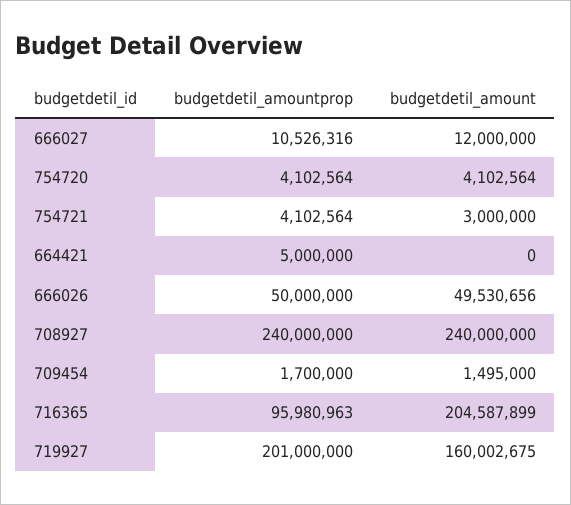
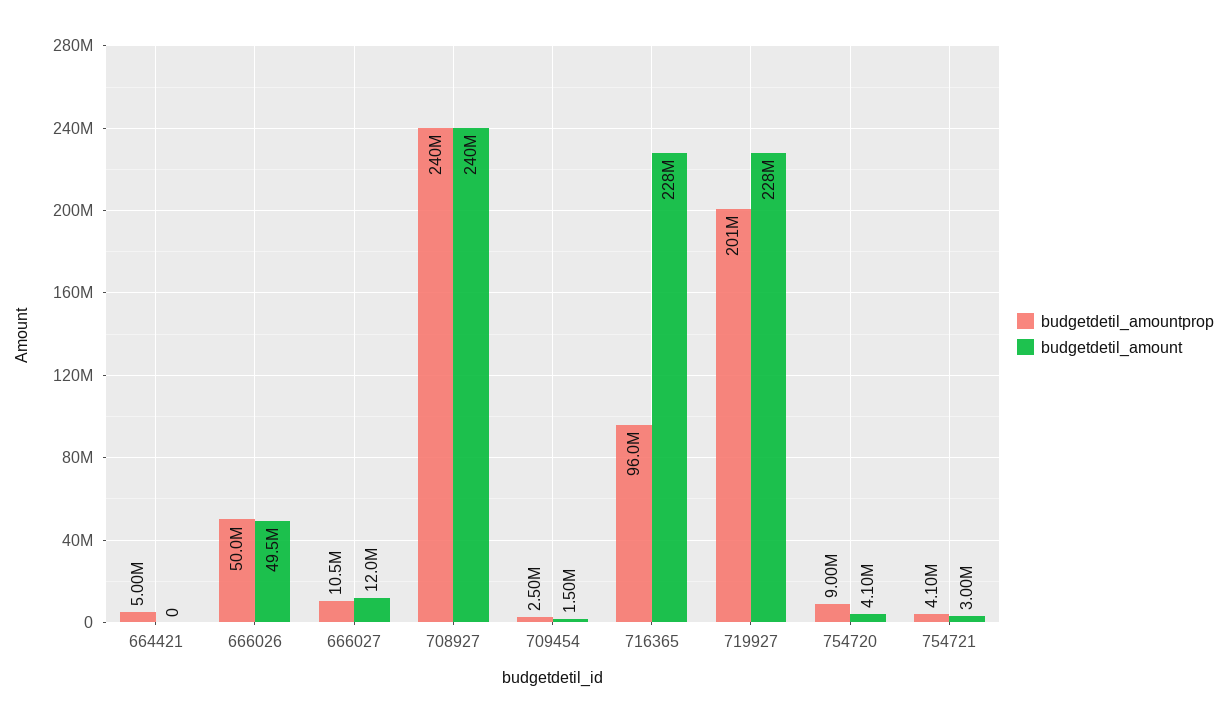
  {
    "budgetdetil_amountprop": {
      "666027": 10526316,
-     "754720": 4102564,
+     "754720": 9000000,
      "754721": 4102564,
      "664421": 5000000,
      "666026": 50000000,
      "708927": 240000000,
-     "709454": 1700000,
+     "709454": 2500000,
      "716365": 95980963,
      "719927": 201000000
    },
    "budgetdetil_amount": {
      "666027": 12000000,
      "754720": 4102564,
      "754721": 3000000,
      "664421": 0,
      "666026": 49530656,
      "708927": 240000000,
      "709454": 1495000,
-     "716365": 204587899,
+     "716365": 228000000,
-     "719927": 160002675
+     "719927": 228000000
    }
  }

